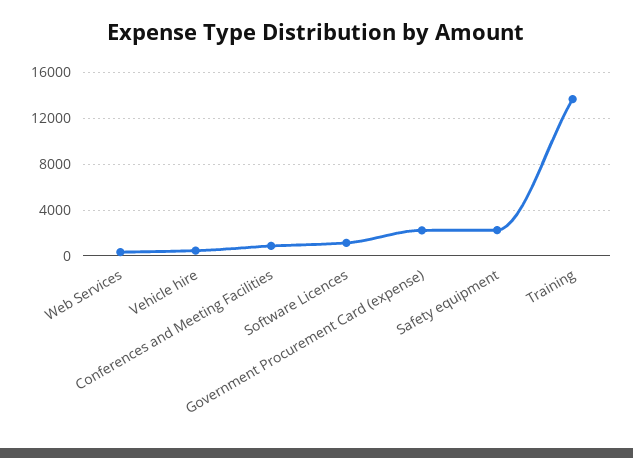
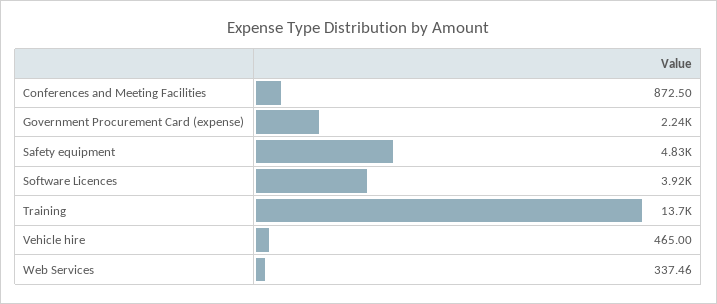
  {
    "Web Services": 337.46,
    "Vehicle hire": 465,
    "Conferences and Meeting Facilities": 872.5,
-   "Software Licences": 1000,
+   "Software Licences": 3920,
    "Government Procurement Card (expense)": 2240,
-   "Safety equipment": 2000,
+   "Safety equipment": 4830,
    "Training": 13700
  }

